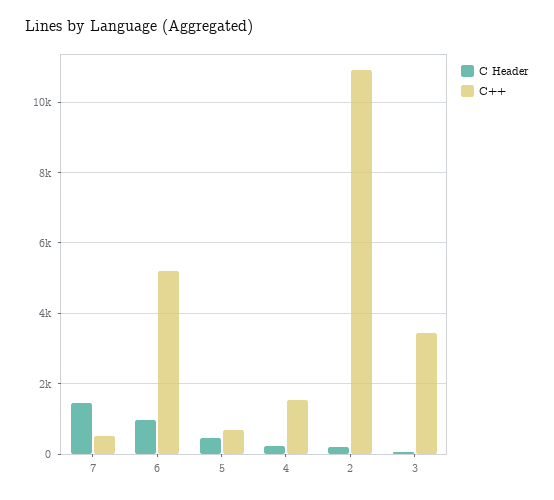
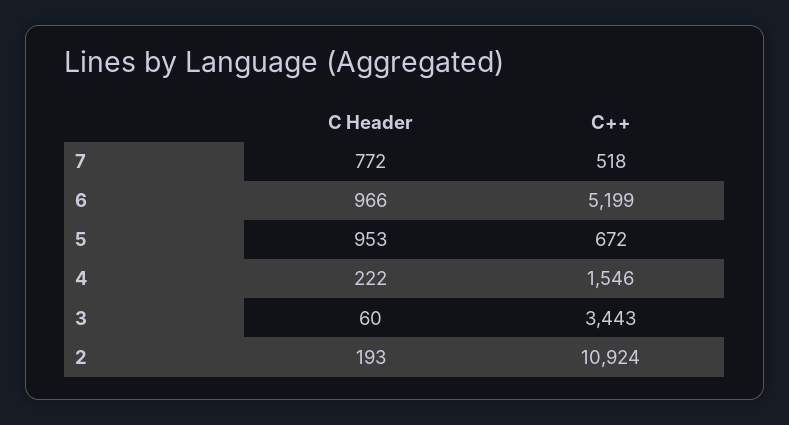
  {
    "C Header": {
-     "7": 1400,
+     "7": 772,
      "6": 966,
-     "5": 400,
+     "5": 953,
      "4": 222,
      "2": 193,
      "3": 60
    },
    "C++": {
      "7": 518,
      "6": 5199,
      "5": 672,
      "4": 1546,
      "2": 10924,
      "3": 3443
    }
  }

